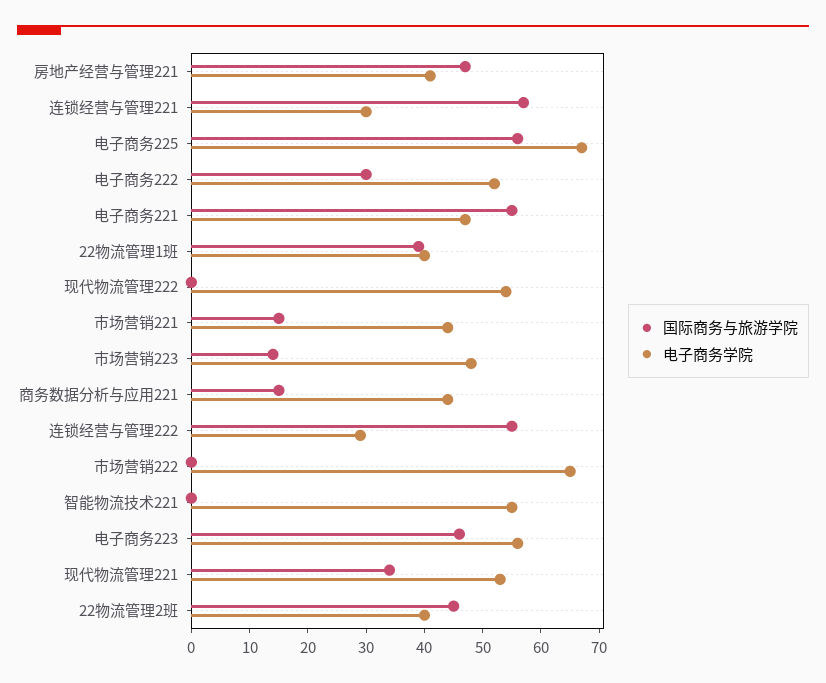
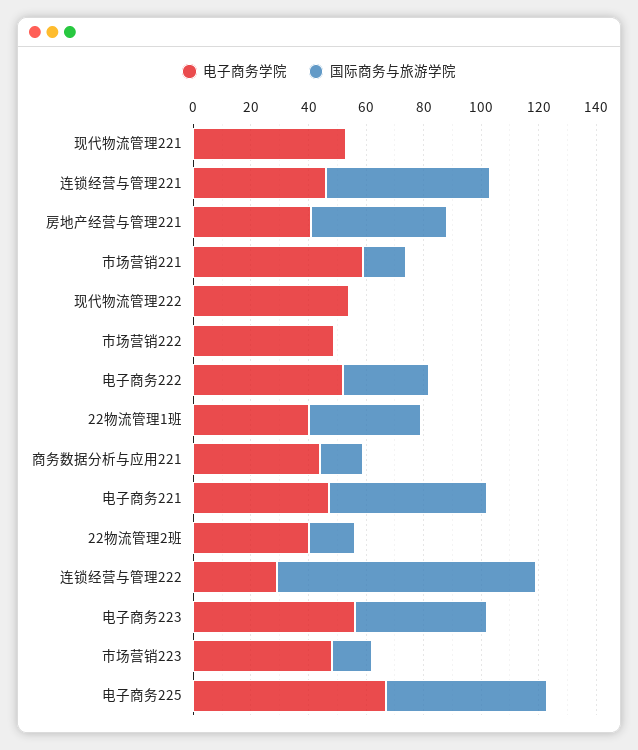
  {
    "国际商务与旅游学院": {
      "房地产经营与管理221": 45,
      "连锁经营与管理221": 55,
      "电子商务225": 55,
      "电子商务222": 30,
      "电子商务221": 55,
      "22物流管理1班": 40,
      "现代物流管理222": 0,
      "市场营销221": 15,
      "市场营销223": 15,
      "商务数据分析与应用221": 15,
-     "连锁经营与管理222": 55,
+     "连锁经营与管理222": 90,
      "市场营销222": 0,
-     "智能物流技术221": 0,
      "电子商务223": 45,
-     "现代物流管理221": 35,
+     "现代物流管理221": 0,
-     "22物流管理2班": 45
+     "22物流管理2班": 15
    },
    "电子商务学院": {
      "房地产经营与管理221": 40,
-     "连锁经营与管理221": 30,
+     "连锁经营与管理221": 45,
      "电子商务225": 65,
      "电子商务222": 50,
      "电子商务221": 45,
      "22物流管理1班": 40,
      "现代物流管理222": 55,
-     "市场营销221": 45,
+     "市场营销221": 60,
      "市场营销223": 50,
      "商务数据分析与应用221": 45,
      "连锁经营与管理222": 30,
-     "市场营销222": 65,
+     "市场营销222": 50,
-     "智能物流技术221": 55,
      "电子商务223": 55,
      "现代物流管理221": 55,
      "22物流管理2班": 40
    }
  }

